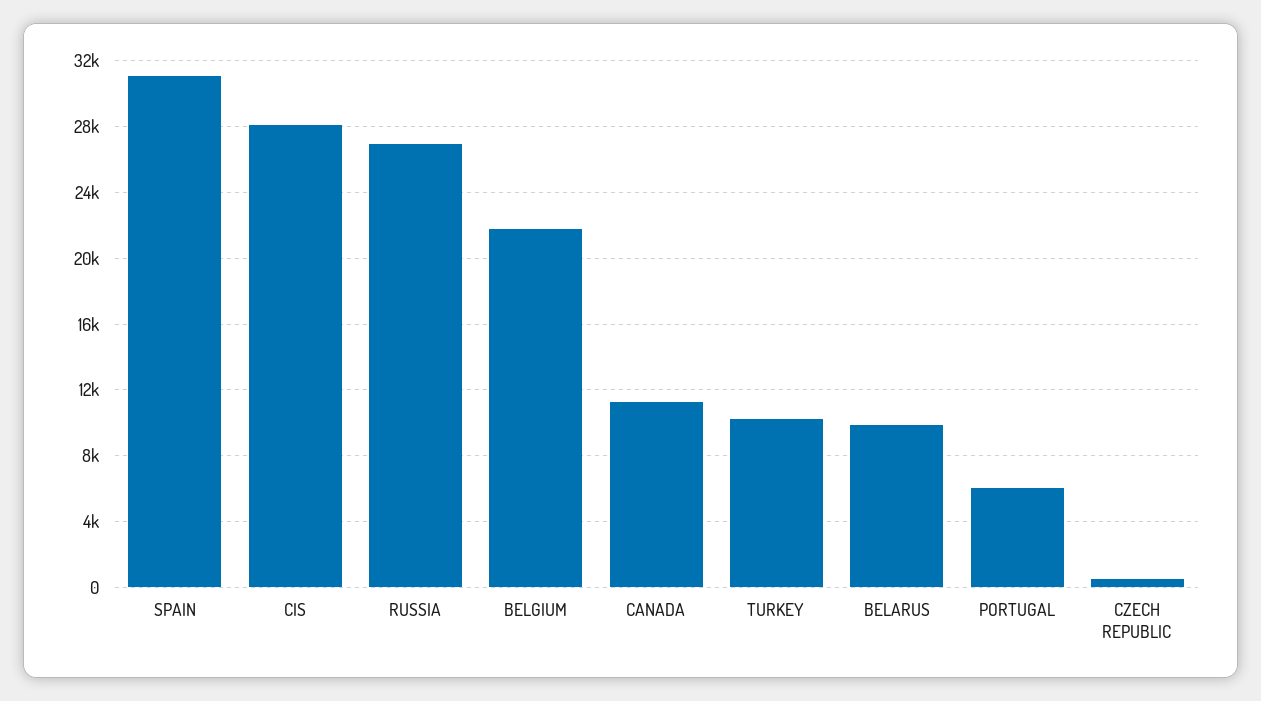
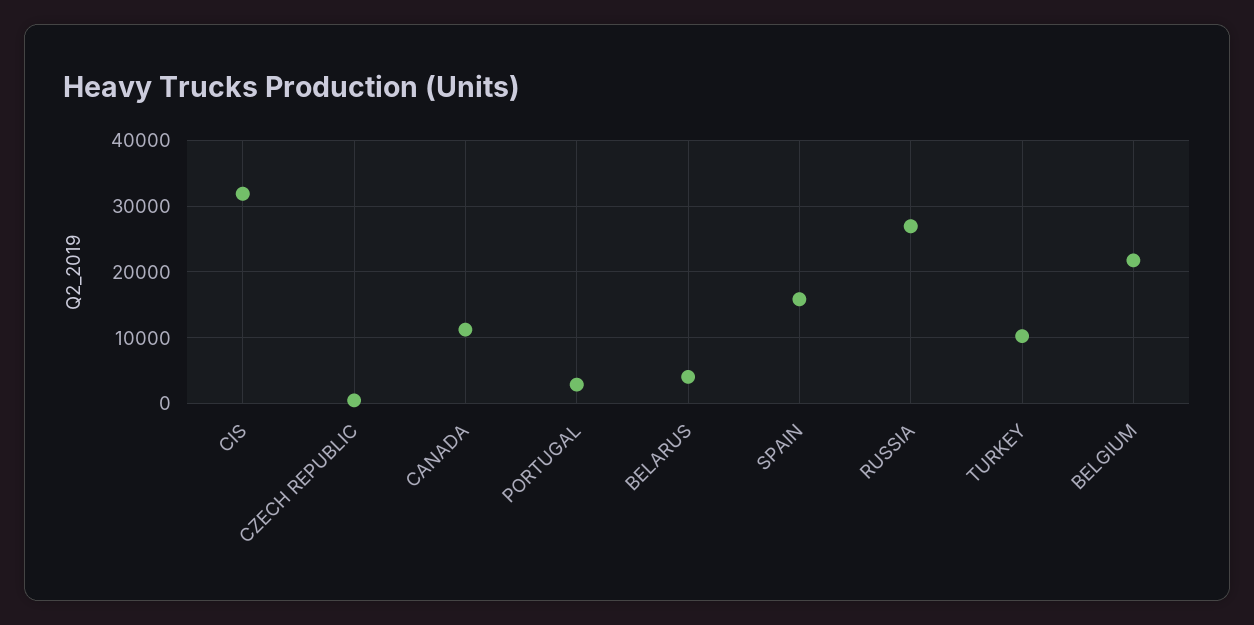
  {
-   "SPAIN": 31000,
+   "SPAIN": 16000,
-   "CIS": 28000,
+   "CIS": 32000,
    "RUSSIA": 27000,
    "BELGIUM": 22000,
    "CANADA": 11000,
    "TURKEY": 10500,
-   "BELARUS": 10000,
+   "BELARUS": 4000,
-   "PORTUGAL": 6000,
+   "PORTUGAL": 3000,
    "CZECH REPUBLIC": 500
  }

